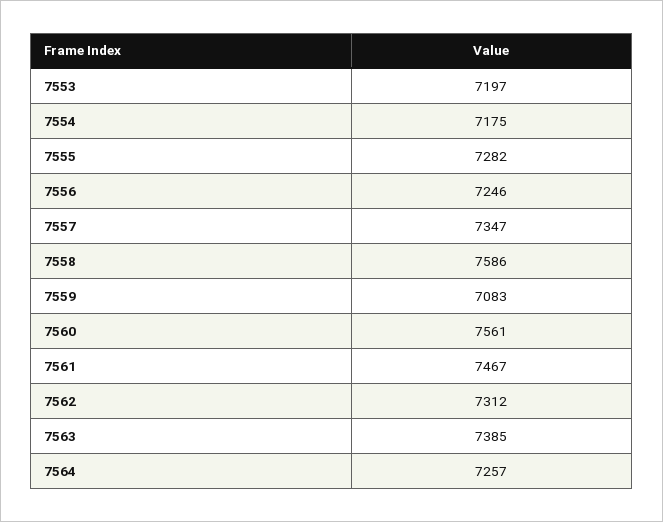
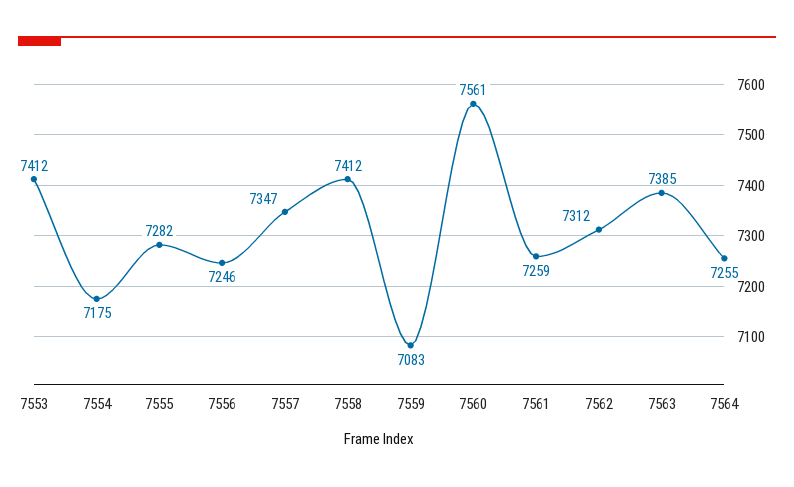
  {
-   "7553": 7197,
+   "7553": 7412,
    "7554": 7175,
    "7555": 7282,
    "7556": 7246,
    "7557": 7347,
-   "7558": 7586,
+   "7558": 7412,
    "7559": 7083,
    "7560": 7561,
-   "7561": 7467,
+   "7561": 7259,
    "7562": 7312,
    "7563": 7385,
-   "7564": 7257
+   "7564": 7255
  }

